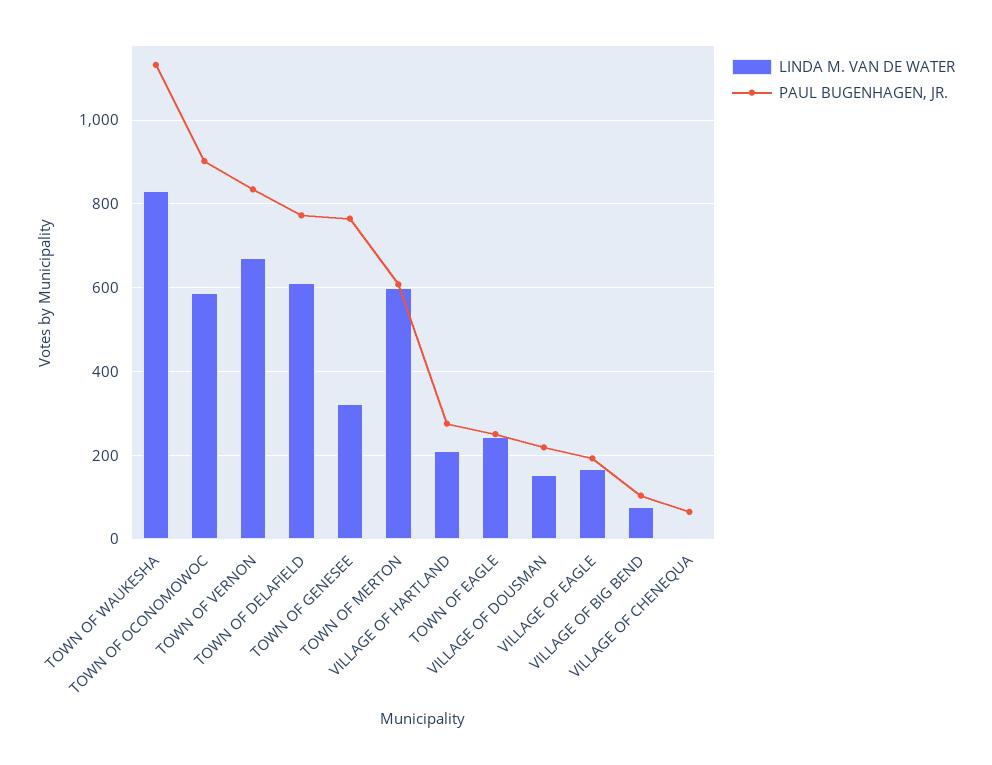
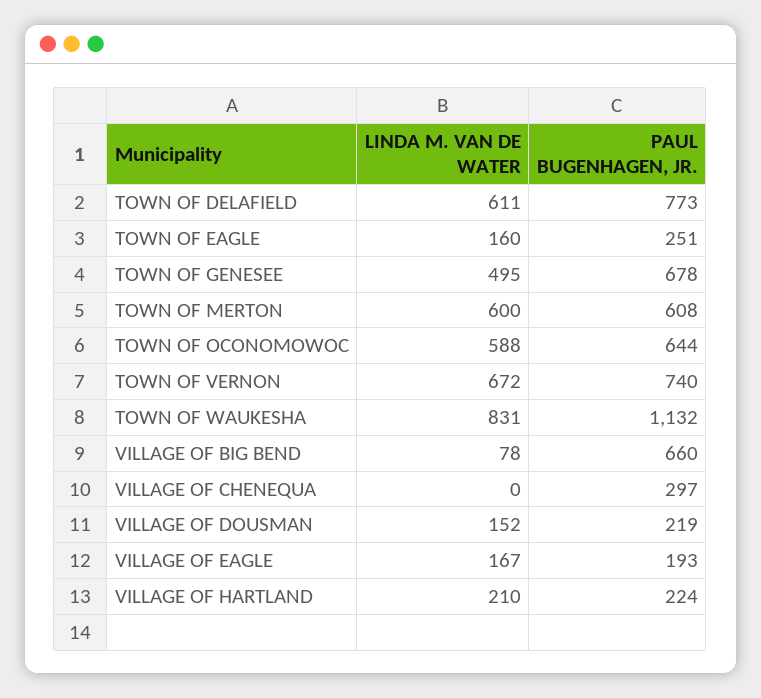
  {
    "LINDA M. VAN DE WATER": {
      "TOWN OF WAUKESHA": 831,
      "TOWN OF OCONOMOWOC": 588,
      "TOWN OF VERNON": 672,
      "TOWN OF DELAFIELD": 611,
-     "TOWN OF GENESEE": 320,
+     "TOWN OF GENESEE": 495,
      "TOWN OF MERTON": 600,
      "VILLAGE OF HARTLAND": 210,
-     "TOWN OF EAGLE": 240,
+     "TOWN OF EAGLE": 160,
      "VILLAGE OF DOUSMAN": 152,
      "VILLAGE OF EAGLE": 167,
      "VILLAGE OF BIG BEND": 78,
      "VILLAGE OF CHENEQUA": 0
    },
    "PAUL BUGENHAGEN, JR.": {
      "TOWN OF WAUKESHA": 1132,
-     "TOWN OF OCONOMOWOC": 900,
+     "TOWN OF OCONOMOWOC": 644,
-     "TOWN OF VERNON": 840,
+     "TOWN OF VERNON": 740,
      "TOWN OF DELAFIELD": 773,
-     "TOWN OF GENESEE": 760,
+     "TOWN OF GENESEE": 678,
      "TOWN OF MERTON": 608,
-     "VILLAGE OF HARTLAND": 280,
+     "VILLAGE OF HARTLAND": 224,
      "TOWN OF EAGLE": 251,
      "VILLAGE OF DOUSMAN": 219,
      "VILLAGE OF EAGLE": 193,
-     "VILLAGE OF BIG BEND": 100,
+     "VILLAGE OF BIG BEND": 660,
-     "VILLAGE OF CHENEQUA": 60
+     "VILLAGE OF CHENEQUA": 297
    }
  }

